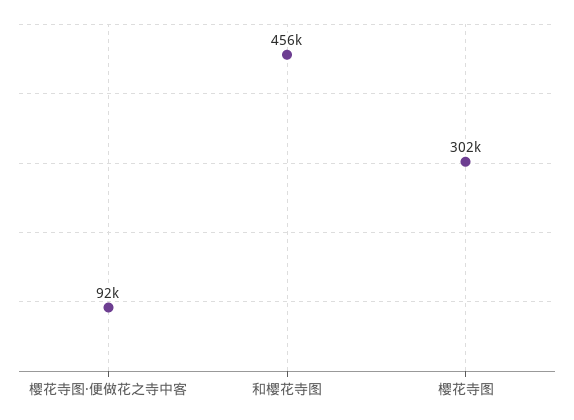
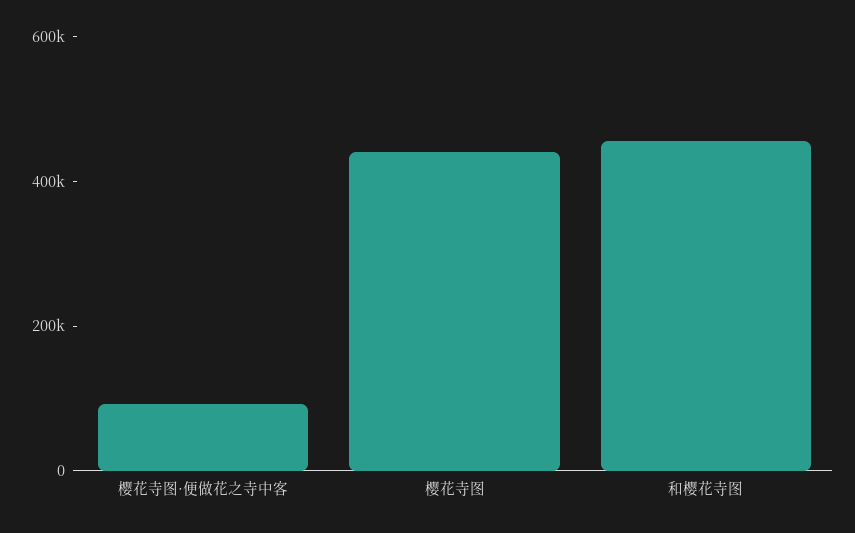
  {
    "樱花寺图·便做花之寺中客": 92000,
    "和樱花寺图": 456000,
-   "樱花寺图": 302000
+   "樱花寺图": 450000
  }

